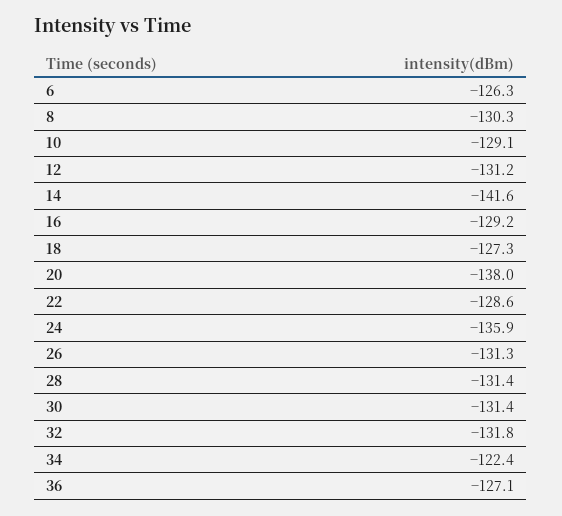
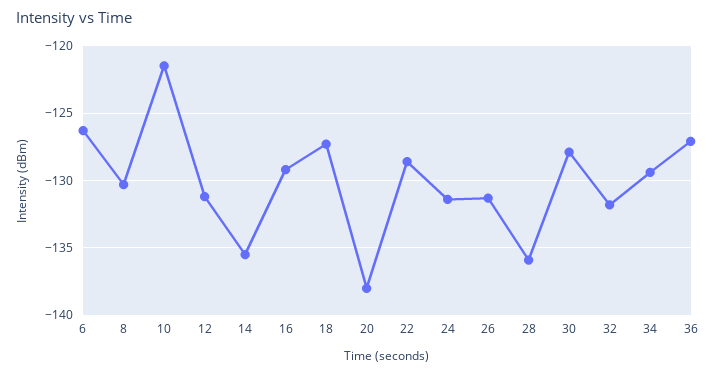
  {
    "6": -126.3,
    "8": -130.3,
-   "10": -129.1,
+   "10": -121.5,
    "12": -131.2,
-   "14": -141.6,
+   "14": -135.5,
    "16": -129.2,
    "18": -127.3,
    "20": -138,
    "22": -128.6,
-   "24": -135.9,
+   "24": -131.5,
    "26": -131.3,
-   "28": -131.4,
+   "28": -136,
-   "30": -131.4,
+   "30": -128,
    "32": -131.8,
-   "34": -122.4,
+   "34": -129.5,
    "36": -127.1
  }

